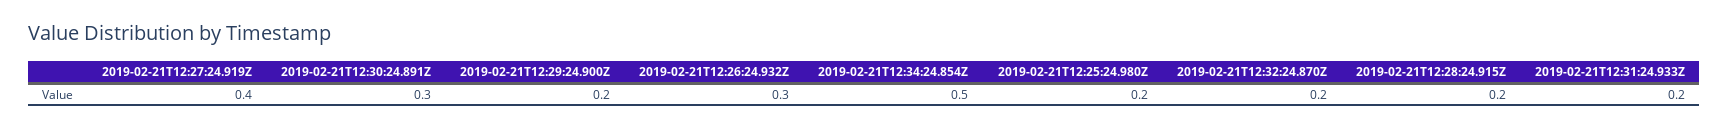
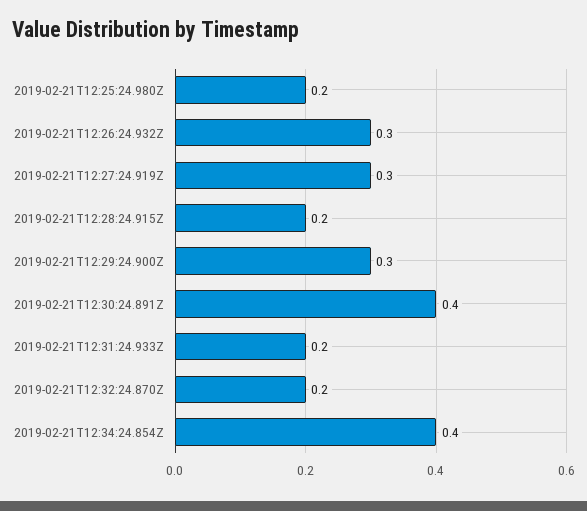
  {
-   "2019-02-21T12:27:24.919Z": 0.4,
+   "2019-02-21T12:27:24.919Z": 0.3,
-   "2019-02-21T12:30:24.891Z": 0.3,
+   "2019-02-21T12:30:24.891Z": 0.4,
-   "2019-02-21T12:29:24.900Z": 0.2,
+   "2019-02-21T12:29:24.900Z": 0.3,
    "2019-02-21T12:26:24.932Z": 0.3,
-   "2019-02-21T12:34:24.854Z": 0.5,
+   "2019-02-21T12:34:24.854Z": 0.4,
    "2019-02-21T12:25:24.980Z": 0.2,
    "2019-02-21T12:32:24.870Z": 0.2,
    "2019-02-21T12:28:24.915Z": 0.2,
    "2019-02-21T12:31:24.933Z": 0.2
  }

